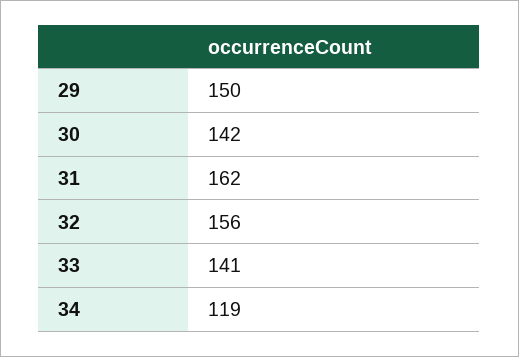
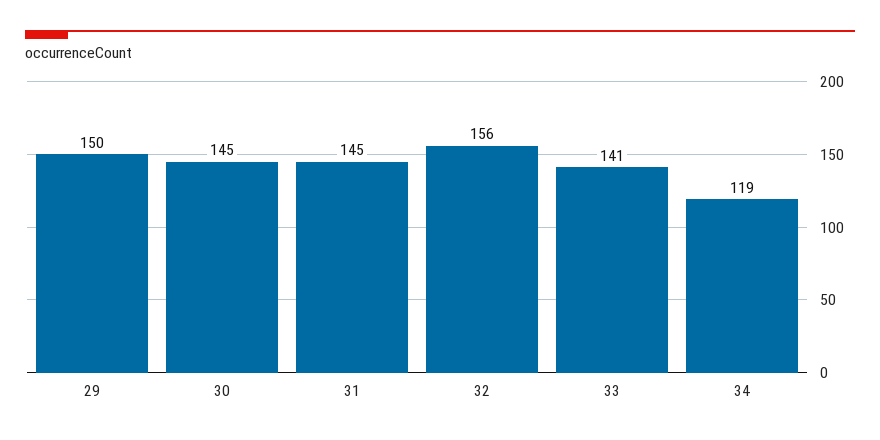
  {
    "29": 150,
-   "30": 142,
+   "30": 145,
-   "31": 162,
+   "31": 145,
    "32": 156,
    "33": 141,
    "34": 119
  }

